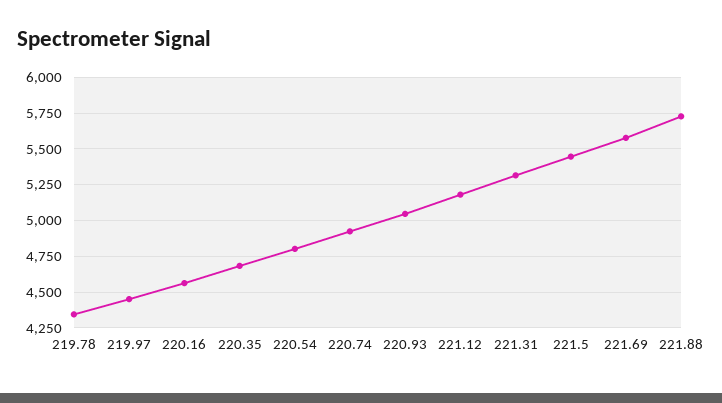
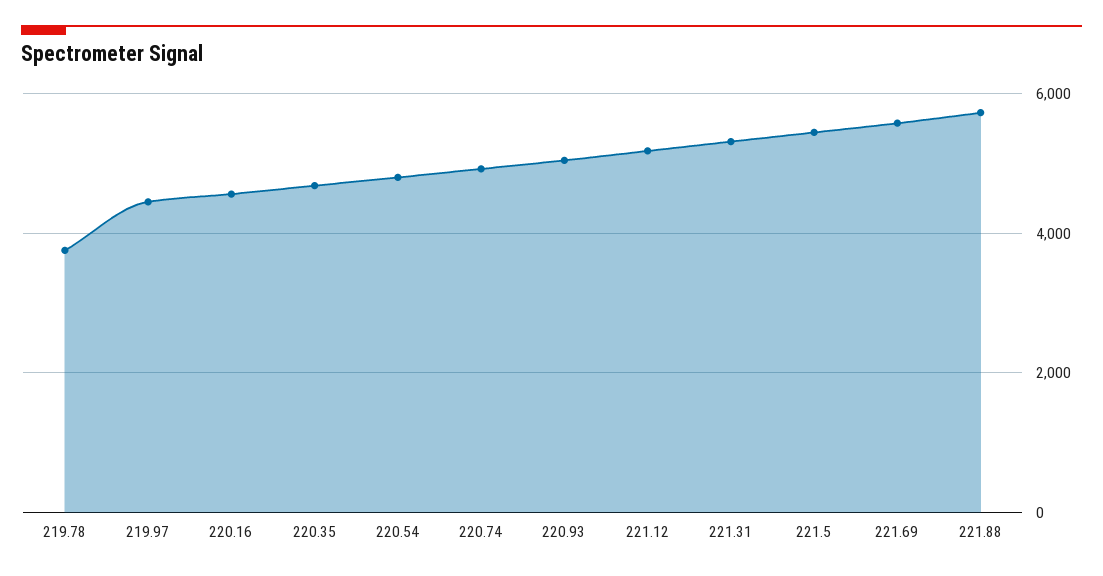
  {
-   "219.78": 4350,
+   "219.78": 3800,
    "219.97": 4450,
    "220.16": 4550,
    "220.35": 4700,
    "220.54": 4800,
    "220.74": 4900,
    "220.93": 5050,
    "221.12": 5200,
    "221.31": 5300,
    "221.5": 5450,
    "221.69": 5600,
    "221.88": 5750
  }

